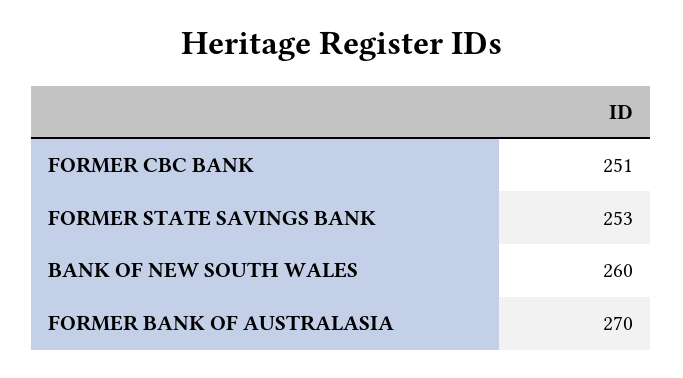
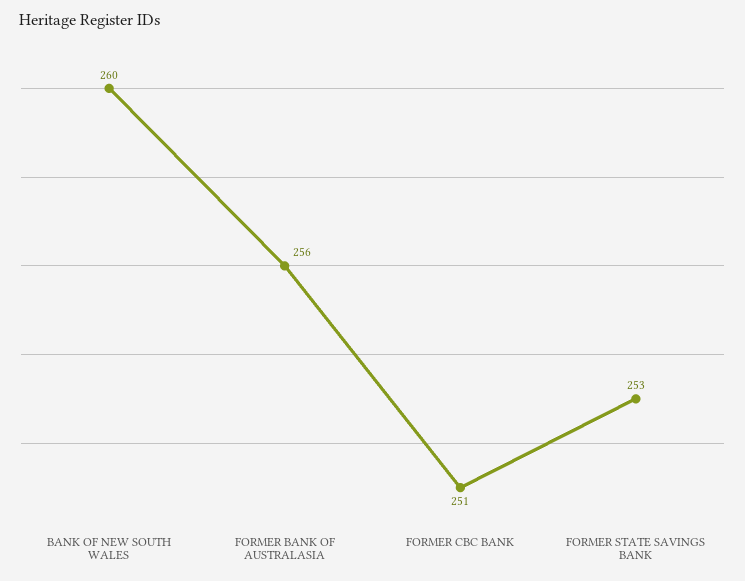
  {
    "FORMER CBC BANK": 251,
    "FORMER STATE SAVINGS BANK": 253,
    "BANK OF NEW SOUTH WALES": 260,
-   "FORMER BANK OF AUSTRALASIA": 270
+   "FORMER BANK OF AUSTRALASIA": 256
  }

